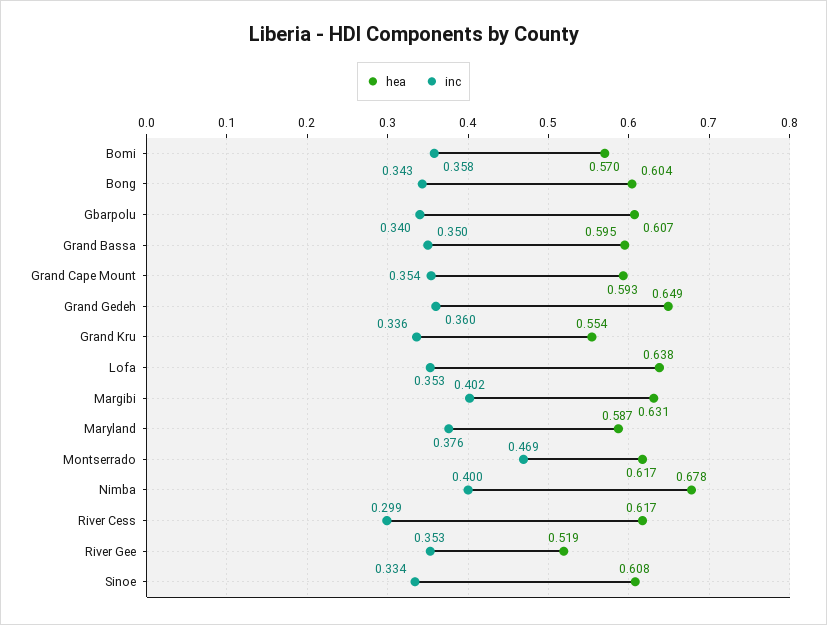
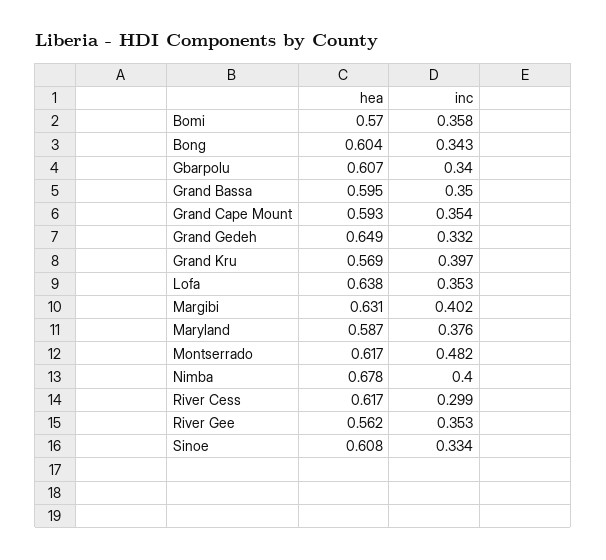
  {
    "hea": {
      "Bomi": 0.57,
      "Bong": 0.604,
      "Gbarpolu": 0.607,
      "Grand Bassa": 0.595,
      "Grand Cape Mount": 0.593,
      "Grand Gedeh": 0.649,
-     "Grand Kru": 0.554,
+     "Grand Kru": 0.569,
      "Lofa": 0.638,
      "Margibi": 0.631,
      "Maryland": 0.587,
      "Montserrado": 0.617,
      "Nimba": 0.678,
      "River Cess": 0.617,
-     "River Gee": 0.519,
+     "River Gee": 0.562,
      "Sinoe": 0.608
    },
    "inc": {
      "Bomi": 0.358,
      "Bong": 0.343,
      "Gbarpolu": 0.34,
      "Grand Bassa": 0.35,
      "Grand Cape Mount": 0.354,
-     "Grand Gedeh": 0.36,
+     "Grand Gedeh": 0.332,
-     "Grand Kru": 0.336,
+     "Grand Kru": 0.397,
      "Lofa": 0.353,
      "Margibi": 0.402,
      "Maryland": 0.376,
-     "Montserrado": 0.469,
+     "Montserrado": 0.482,
      "Nimba": 0.4,
      "River Cess": 0.299,
      "River Gee": 0.353,
      "Sinoe": 0.334
    }
  }

